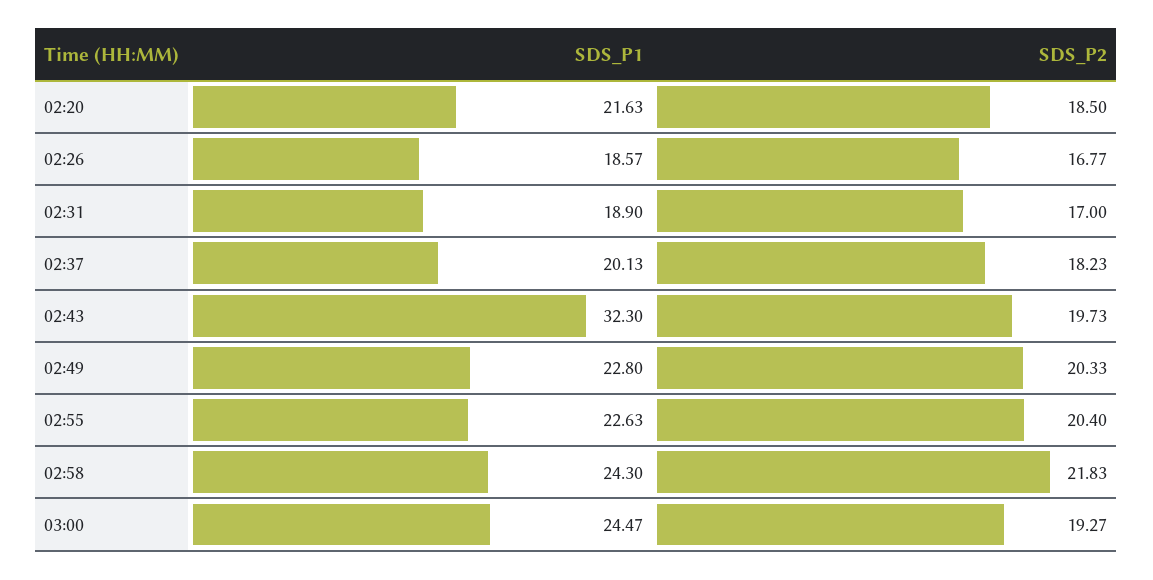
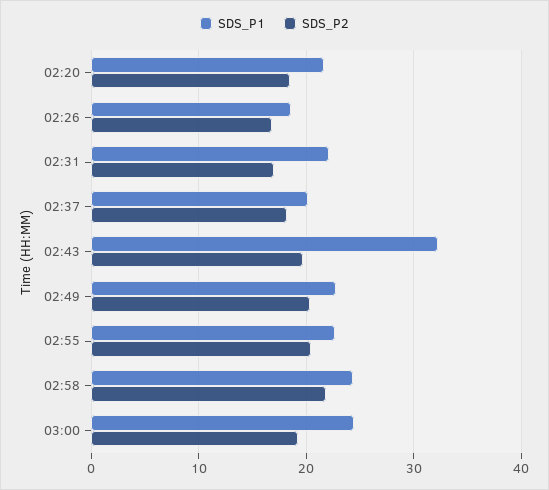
  {
    "SDS_P1": {
      "02:20": 21.63,
      "02:26": 18.57,
-     "02:31": 18.9,
+     "02:31": 22,
      "02:37": 20.13,
      "02:43": 32.3,
      "02:49": 22.8,
      "02:55": 22.63,
      "02:58": 24.3,
      "03:00": 24.47
    },
    "SDS_P2": {
      "02:20": 18.5,
      "02:26": 16.77,
      "02:31": 17,
      "02:37": 18.23,
      "02:43": 19.73,
      "02:49": 20.33,
      "02:55": 20.4,
      "02:58": 21.83,
      "03:00": 19.27
    }
  }

